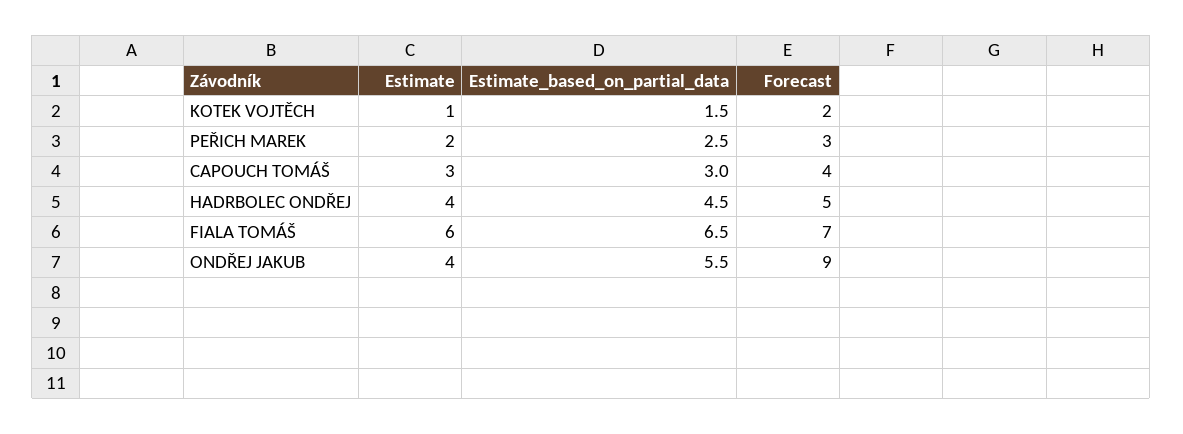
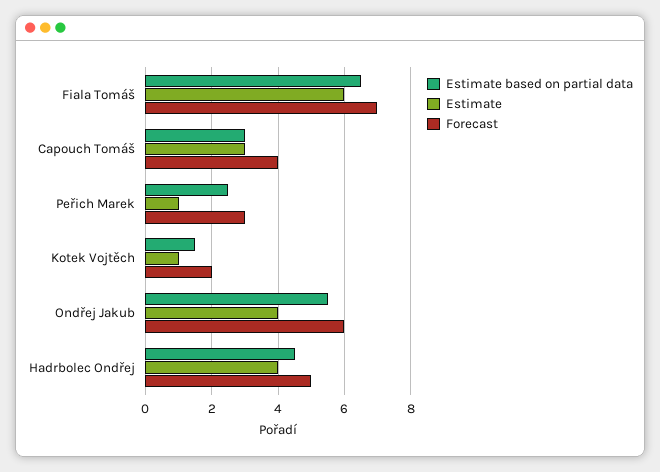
  {
    "Estimate": {
      "KOTEK VOJTĚCH": 1,
-     "PEŘICH MAREK": 2,
+     "PEŘICH MAREK": 1,
      "CAPOUCH TOMÁŠ": 3,
      "HADRBOLEC ONDŘEJ": 4,
      "FIALA TOMÁŠ": 6,
      "ONDŘEJ JAKUB": 4
    },
    "Estimate_based_on_partial_data": {
      "KOTEK VOJTĚCH": 1.5,
      "PEŘICH MAREK": 2.5,
      "CAPOUCH TOMÁŠ": 3,
      "HADRBOLEC ONDŘEJ": 4.5,
      "FIALA TOMÁŠ": 6.5,
      "ONDŘEJ JAKUB": 5.5
    },
    "Forecast": {
      "KOTEK VOJTĚCH": 2,
      "PEŘICH MAREK": 3,
      "CAPOUCH TOMÁŠ": 4,
      "HADRBOLEC ONDŘEJ": 5,
      "FIALA TOMÁŠ": 7,
-     "ONDŘEJ JAKUB": 9
+     "ONDŘEJ JAKUB": 6
    }
  }

